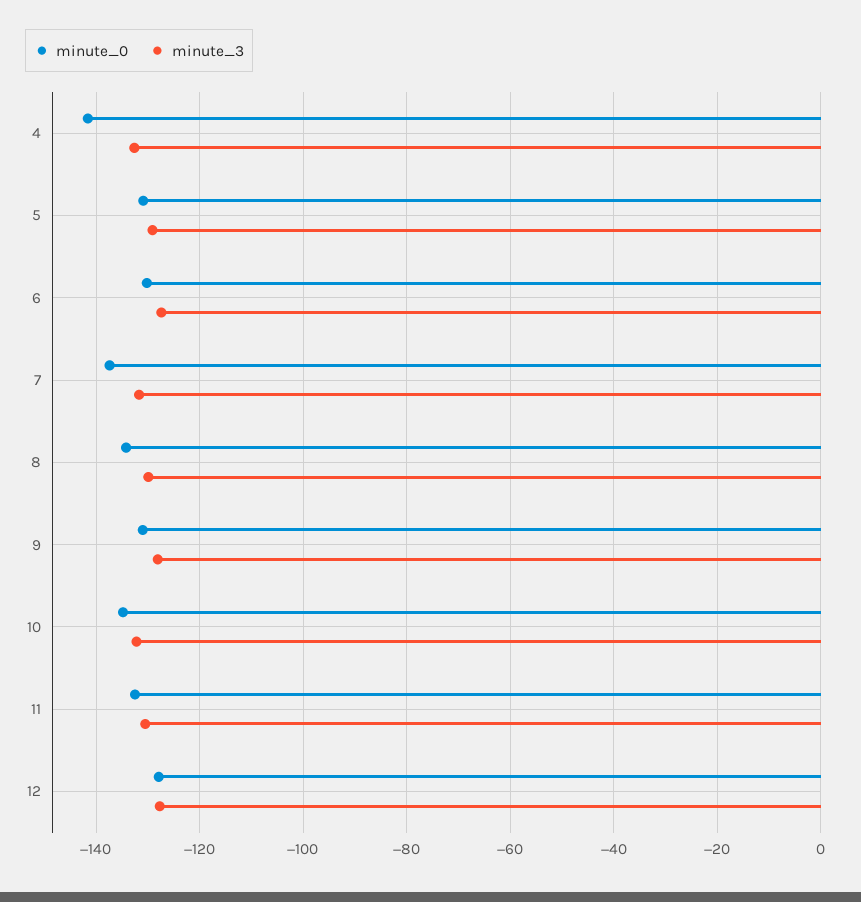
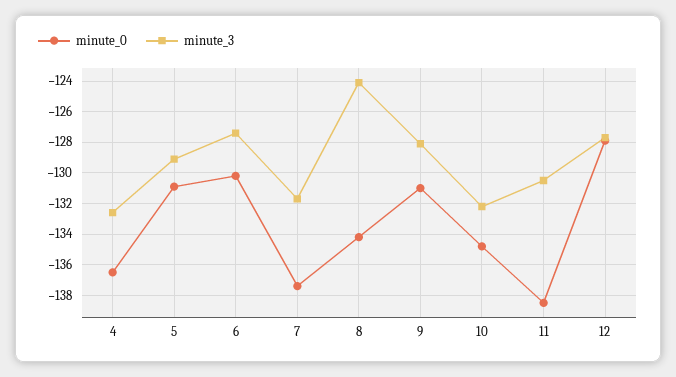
  {
    "minute_0": {
-     "4": -142,
+     "4": -136.5,
      "5": -131,
      "6": -130,
      "7": -137.5,
      "8": -134,
      "9": -131,
      "10": -135,
-     "11": -132,
+     "11": -138.5,
      "12": -128
    },
    "minute_3": {
      "4": -132.5,
      "5": -129,
      "6": -127.5,
      "7": -131.5,
-     "8": -130,
+     "8": -124,
      "9": -128,
      "10": -132,
      "11": -130.5,
      "12": -127.5
    }
  }

